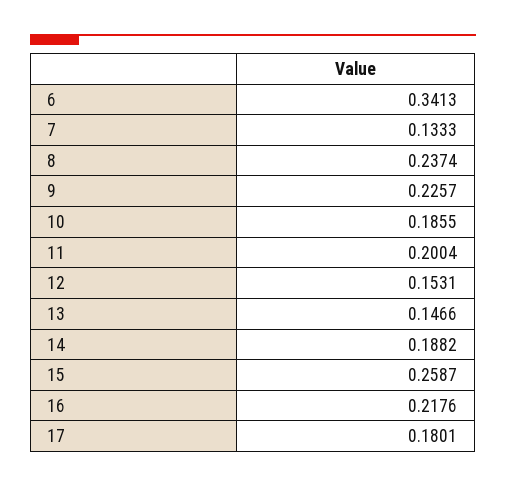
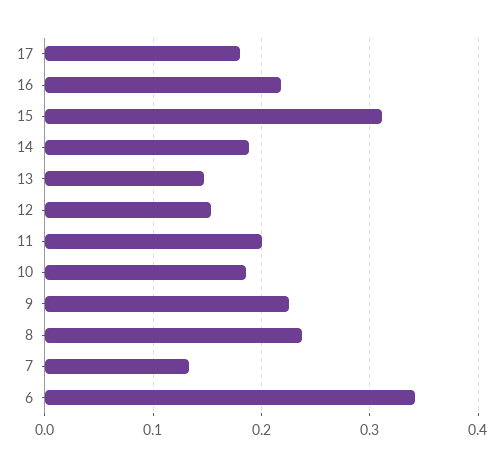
  {
    "6": 0.3413,
    "7": 0.1333,
    "8": 0.2374,
    "9": 0.2257,
    "10": 0.1855,
    "11": 0.2004,
    "12": 0.1531,
    "13": 0.1466,
    "14": 0.1882,
-   "15": 0.2587,
+   "15": 0.31,
    "16": 0.2176,
    "17": 0.1801
  }

